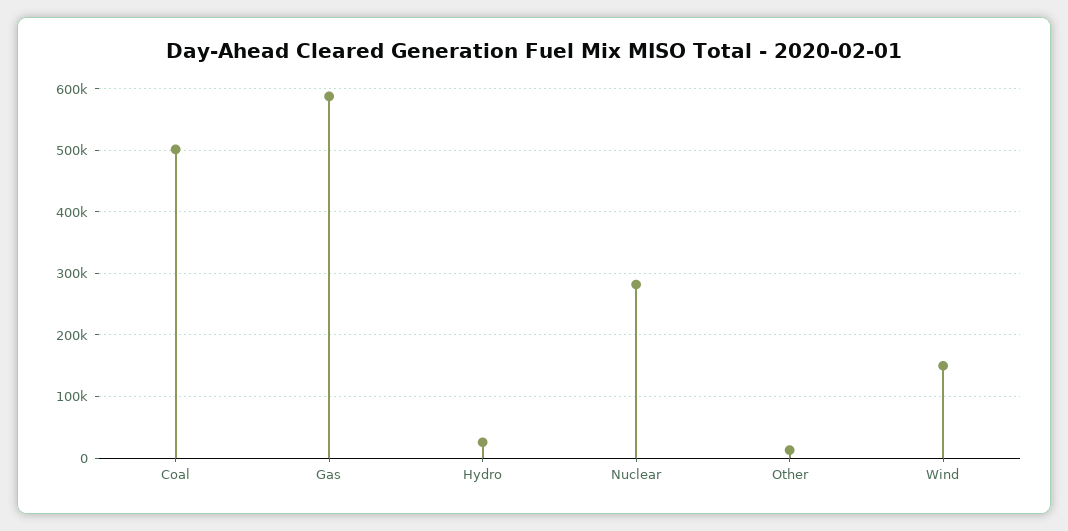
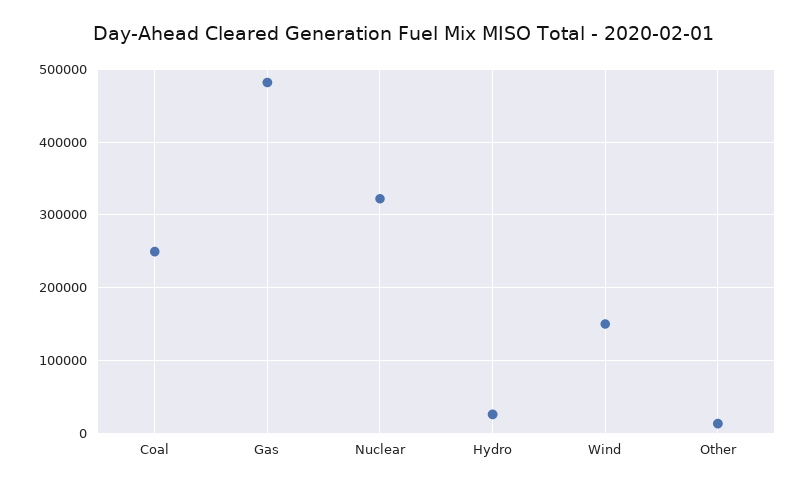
  {
-   "Coal": 500000,
+   "Coal": 250000,
-   "Gas": 590000,
+   "Gas": 480000,
    "Hydro": 30000,
-   "Nuclear": 280000,
+   "Nuclear": 320000,
    "Other": 10000,
    "Wind": 150000
  }

